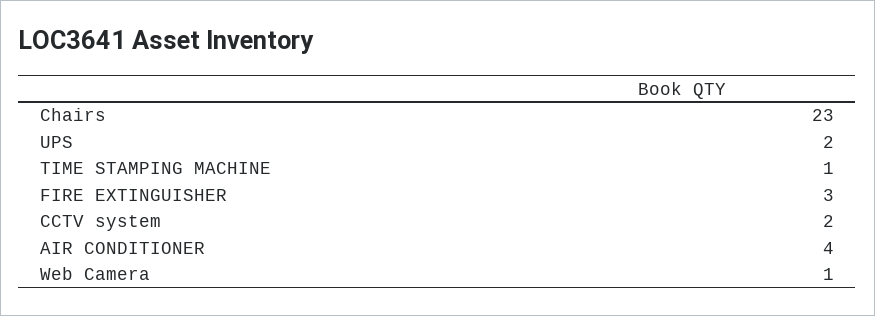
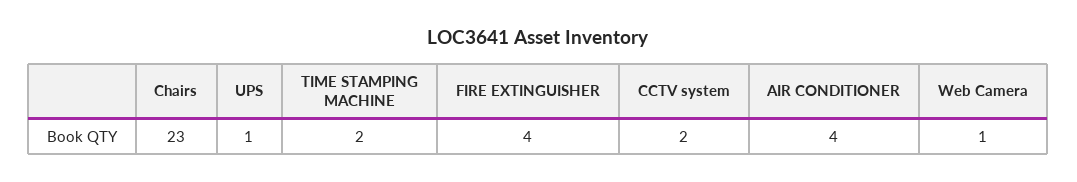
  {
    "Chairs": 23,
-   "UPS": 2,
+   "UPS": 1,
-   "TIME STAMPING MACHINE": 1,
+   "TIME STAMPING MACHINE": 2,
-   "FIRE EXTINGUISHER": 3,
+   "FIRE EXTINGUISHER": 4,
    "CCTV system": 2,
    "AIR CONDITIONER": 4,
    "Web Camera": 1
  }

